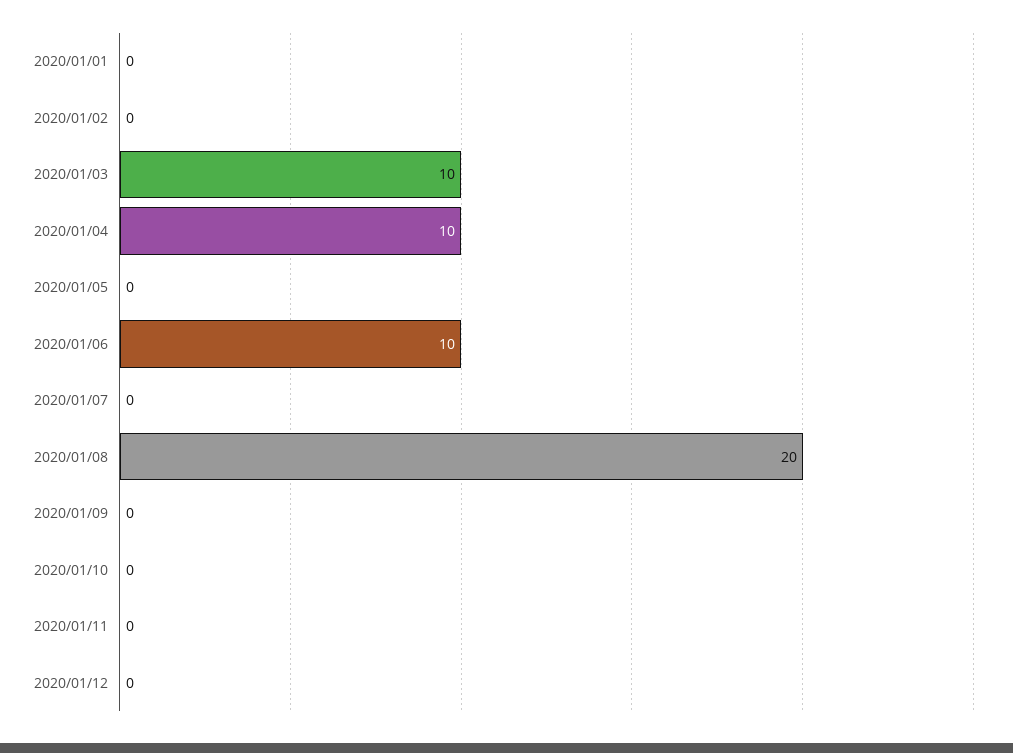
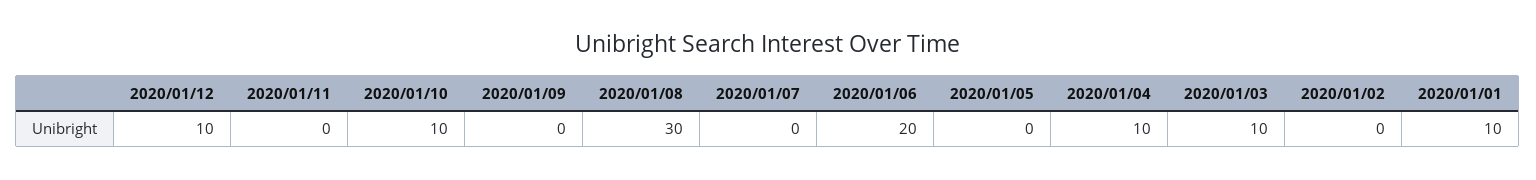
  {
-   "2020/01/01": 0,
+   "2020/01/01": 10,
    "2020/01/02": 0,
    "2020/01/03": 10,
    "2020/01/04": 10,
    "2020/01/05": 0,
-   "2020/01/06": 10,
+   "2020/01/06": 20,
    "2020/01/07": 0,
-   "2020/01/08": 20,
+   "2020/01/08": 30,
    "2020/01/09": 0,
-   "2020/01/10": 0,
+   "2020/01/10": 10,
    "2020/01/11": 0,
-   "2020/01/12": 0
+   "2020/01/12": 10
  }

